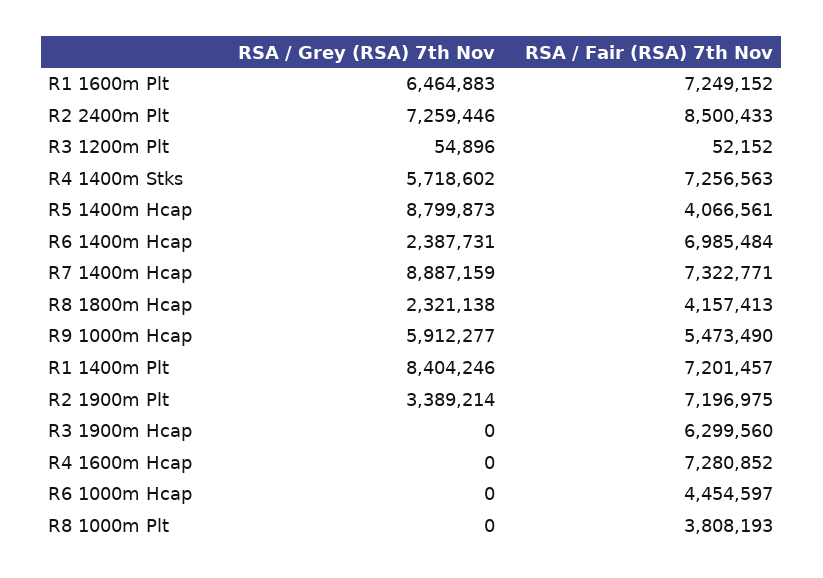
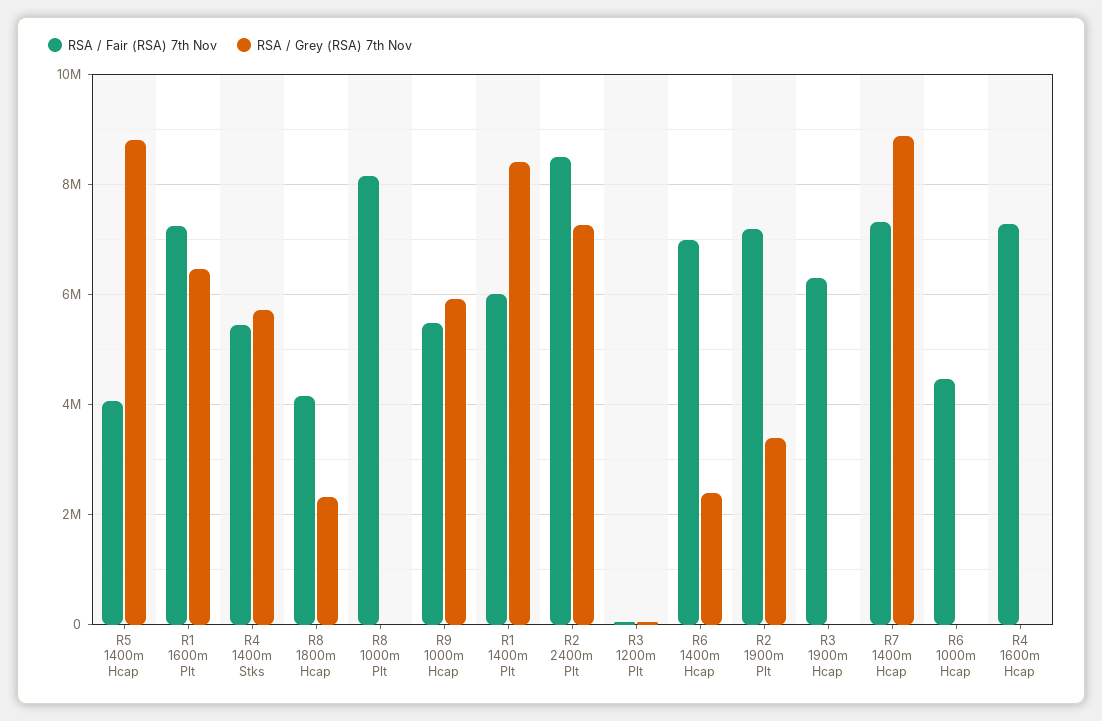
  {
    "RSA / Grey (RSA) 7th Nov": {
      "R1 1600m Plt": 6464883,
      "R2 2400m Plt": 7259446,
      "R3 1200m Plt": 54896,
      "R4 1400m Stks": 5718602,
      "R5 1400m Hcap": 8799873,
      "R6 1400m Hcap": 2387731,
      "R7 1400m Hcap": 8887159,
      "R8 1800m Hcap": 2321138,
      "R9 1000m Hcap": 5912277,
      "R1 1400m Plt": 8404246,
      "R2 1900m Plt": 3389214,
      "R3 1900m Hcap": 0,
      "R4 1600m Hcap": 0,
      "R6 1000m Hcap": 0,
      "R8 1000m Plt": 0
    },
    "RSA / Fair (RSA) 7th Nov": {
      "R1 1600m Plt": 7249152,
      "R2 2400m Plt": 8500433,
      "R3 1200m Plt": 52152,
-     "R4 1400m Stks": 7256563,
+     "R4 1400m Stks": 5400000,
      "R5 1400m Hcap": 4066561,
      "R6 1400m Hcap": 6985484,
      "R7 1400m Hcap": 7322771,
      "R8 1800m Hcap": 4157413,
      "R9 1000m Hcap": 5473490,
-     "R1 1400m Plt": 7201457,
+     "R1 1400m Plt": 6000000,
      "R2 1900m Plt": 7196975,
      "R3 1900m Hcap": 6299560,
      "R4 1600m Hcap": 7280852,
      "R6 1000m Hcap": 4454597,
-     "R8 1000m Plt": 3808193
+     "R8 1000m Plt": 8200000
    }
  }

